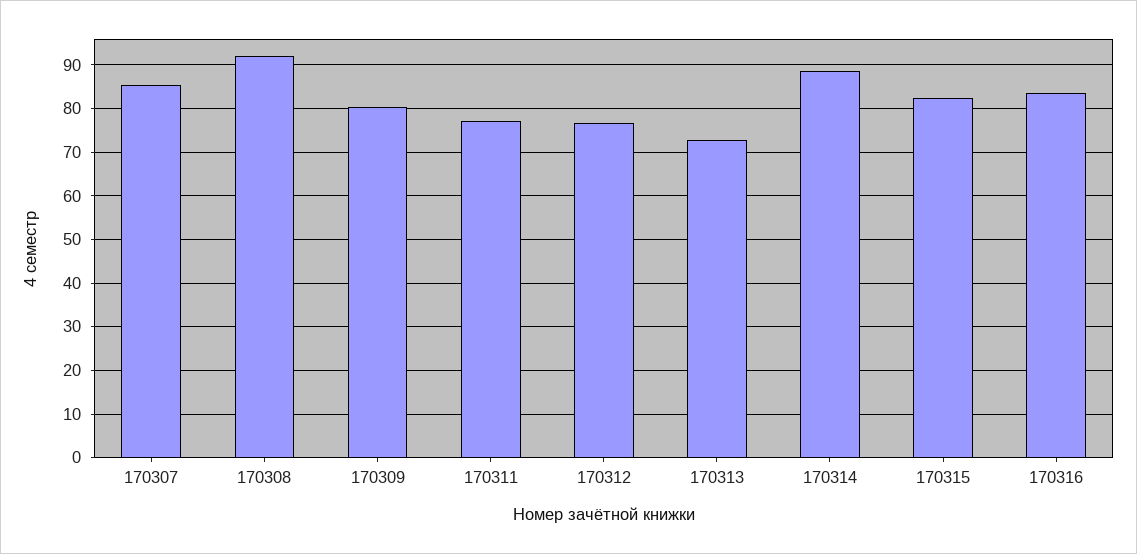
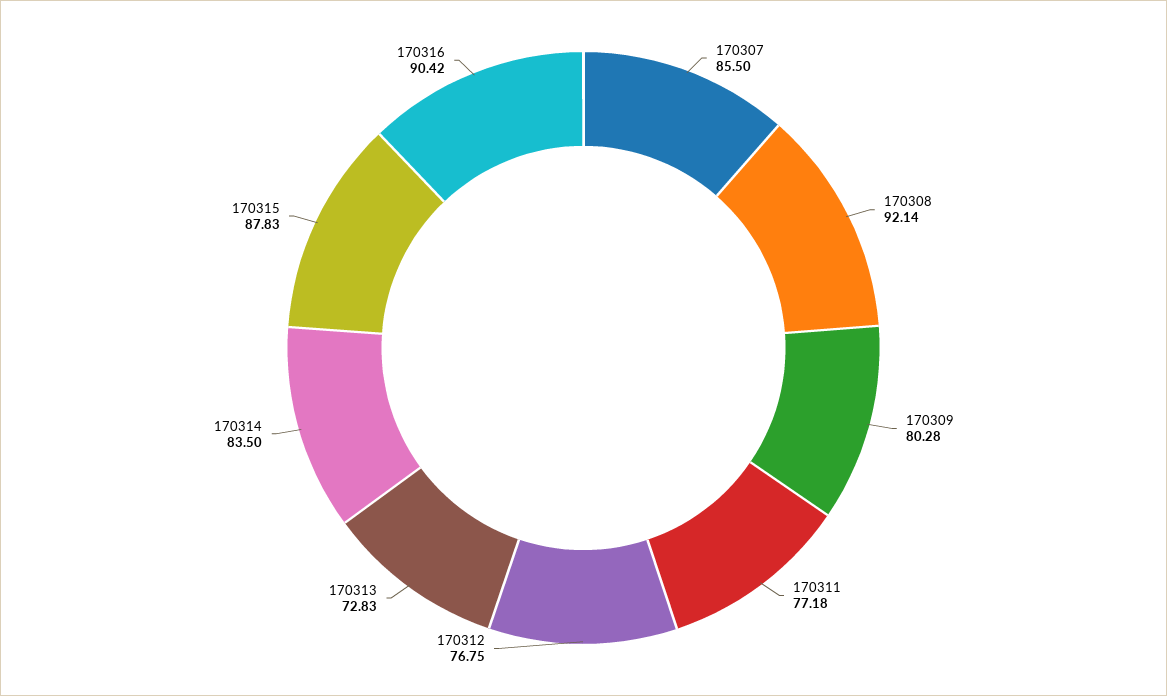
  {
    "170307": 85.5,
    "170308": 92.14,
    "170309": 80.28,
    "170311": 77.18,
    "170312": 76.75,
    "170313": 72.83,
-   "170314": 88,
+   "170314": 83.5,
-   "170315": 82,
+   "170315": 87.83,
-   "170316": 84
+   "170316": 90.42
  }

